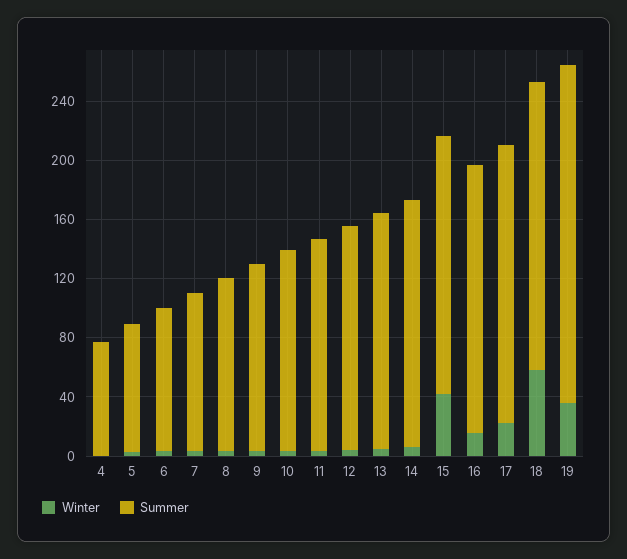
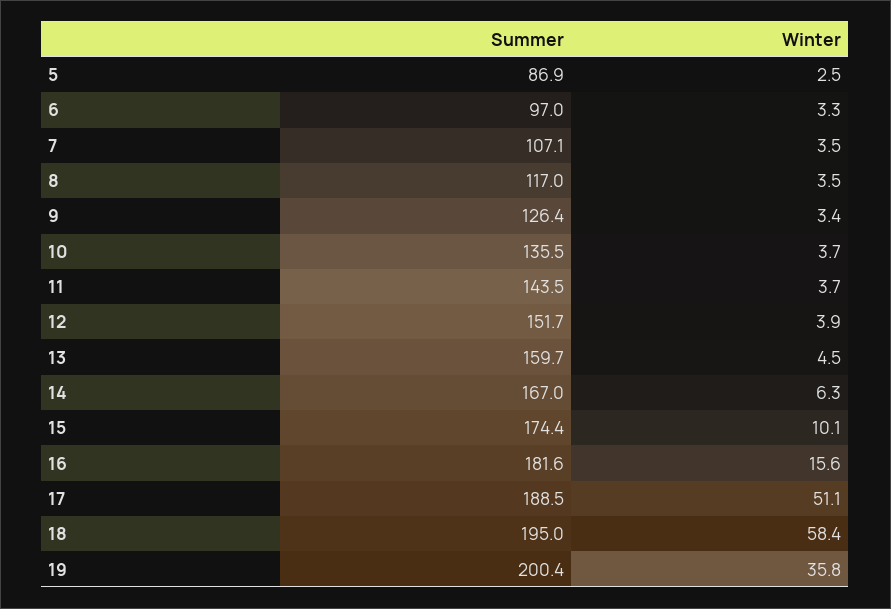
  {
    "Winter": {
-     "4": 0,
      "5": 2.5,
      "6": 3.3,
      "7": 3.5,
      "8": 3.5,
      "9": 3.4,
      "10": 3.7,
      "11": 3.7,
      "12": 3.9,
      "13": 4.5,
      "14": 6.3,
-     "15": 40,
+     "15": 10.1,
      "16": 15.6,
-     "17": 20,
+     "17": 51.1,
      "18": 58.4,
      "19": 35.8
    },
    "Summer": {
-     "4": 80,
      "5": 86.9,
      "6": 97,
      "7": 107.1,
      "8": 117,
      "9": 126.4,
      "10": 135.5,
      "11": 143.5,
      "12": 151.7,
      "13": 159.7,
      "14": 167,
      "15": 174.4,
      "16": 181.6,
      "17": 188.5,
      "18": 195,
-     "19": 230
+     "19": 200.4
    }
  }

